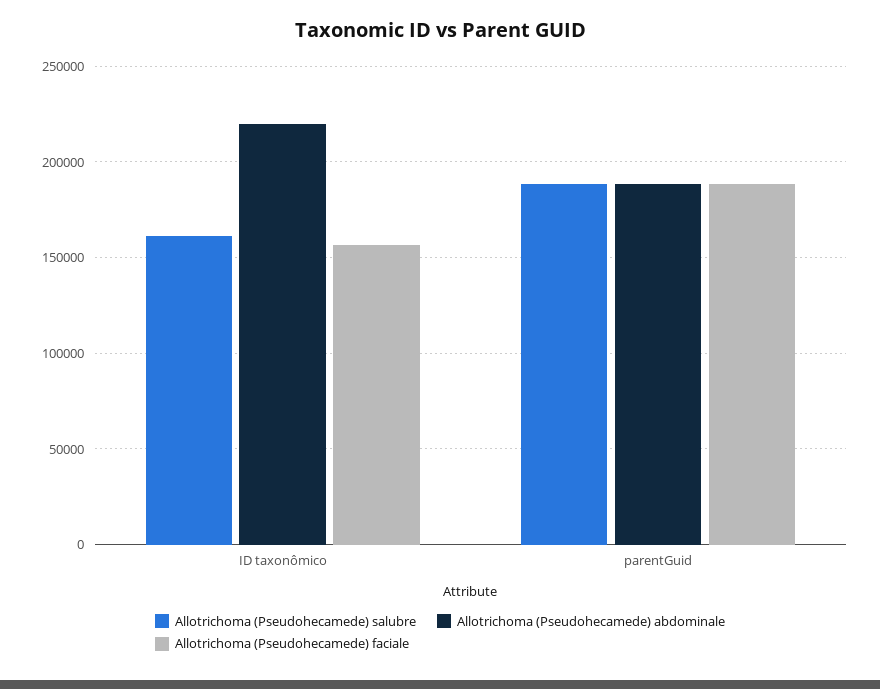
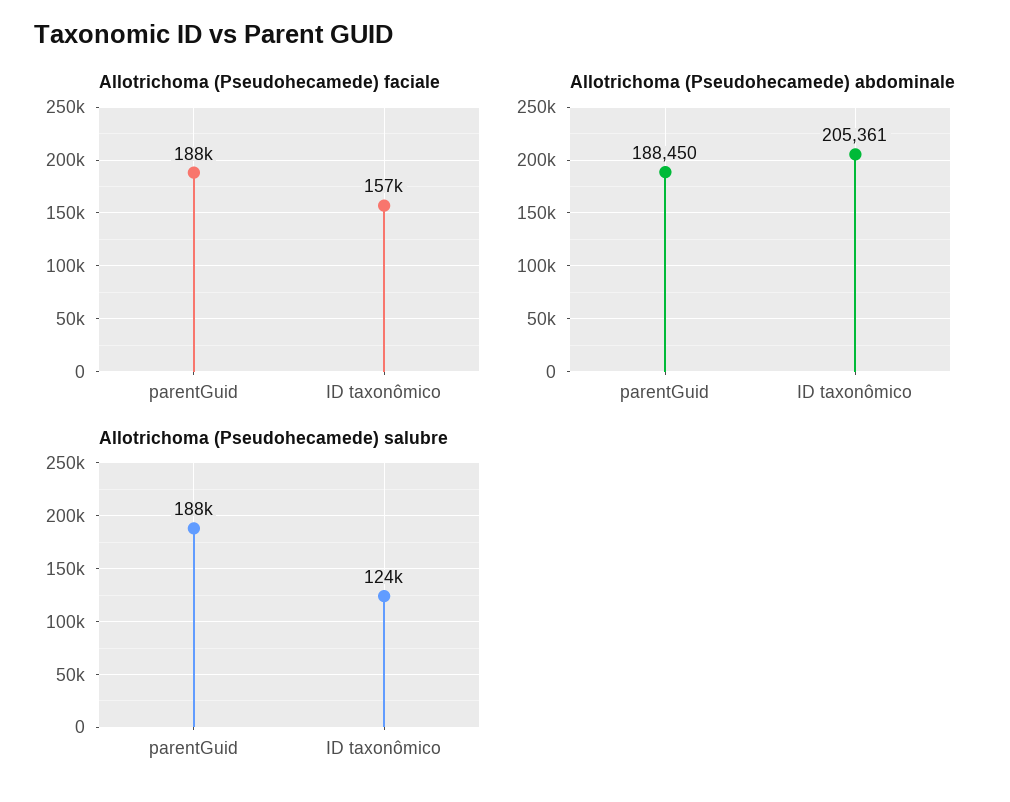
  {
    "Allotrichoma (Pseudohecamede) salubre": {
-     "ID taxonômico": 160000,
+     "ID taxonômico": 124000,
      "parentGuid": 188000
    },
    "Allotrichoma (Pseudohecamede) abdominale": {
-     "ID taxonômico": 220000,
+     "ID taxonômico": 205361,
      "parentGuid": 188450
    },
    "Allotrichoma (Pseudohecamede) faciale": {
      "ID taxonômico": 157000,
      "parentGuid": 188000
    }
  }

